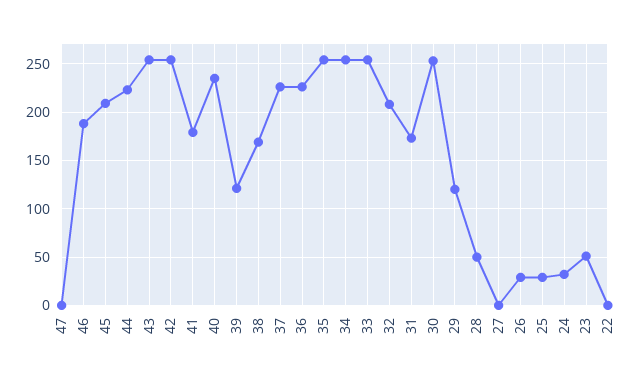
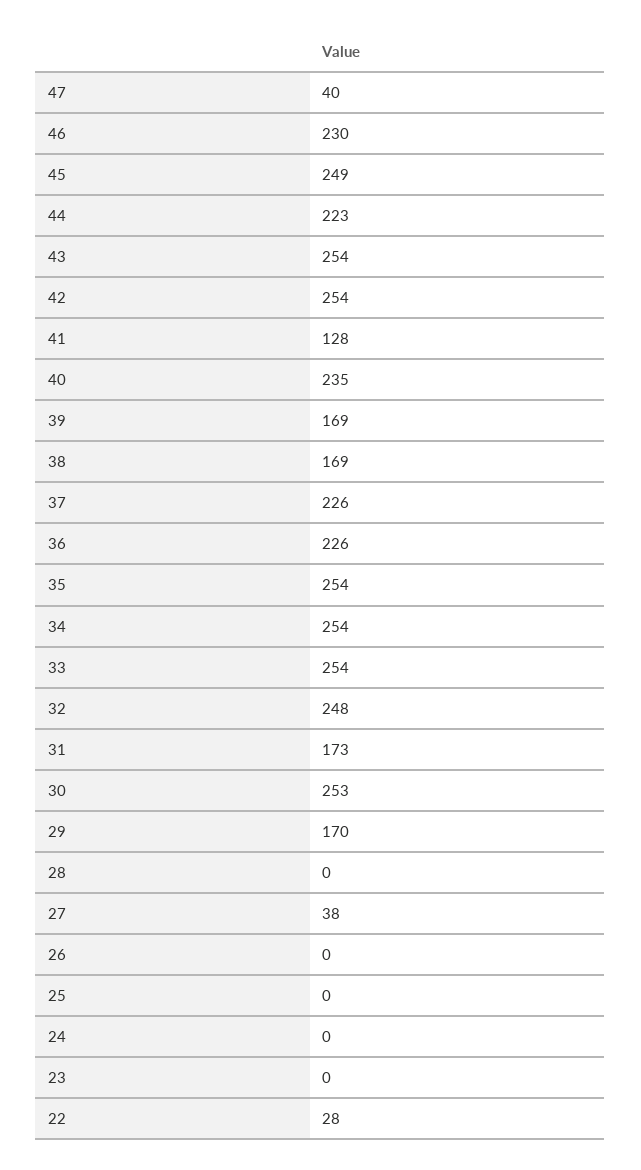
  {
-   "47": 0,
+   "47": 40,
-   "46": 190,
+   "46": 230,
-   "45": 210,
+   "45": 249,
    "44": 223,
    "43": 254,
    "42": 254,
-   "41": 180,
+   "41": 128,
    "40": 235,
-   "39": 120,
+   "39": 169,
    "38": 169,
    "37": 226,
    "36": 226,
    "35": 254,
    "34": 254,
    "33": 254,
-   "32": 210,
+   "32": 248,
    "31": 173,
    "30": 253,
-   "29": 120,
+   "29": 170,
-   "28": 50,
+   "28": 0,
-   "27": 0,
+   "27": 38,
-   "26": 30,
+   "26": 0,
-   "25": 30,
+   "25": 0,
-   "24": 30,
+   "24": 0,
-   "23": 50,
+   "23": 0,
-   "22": 0
+   "22": 28
  }

